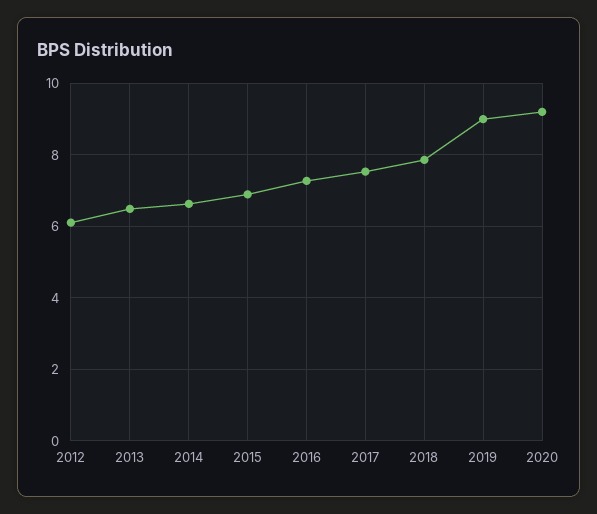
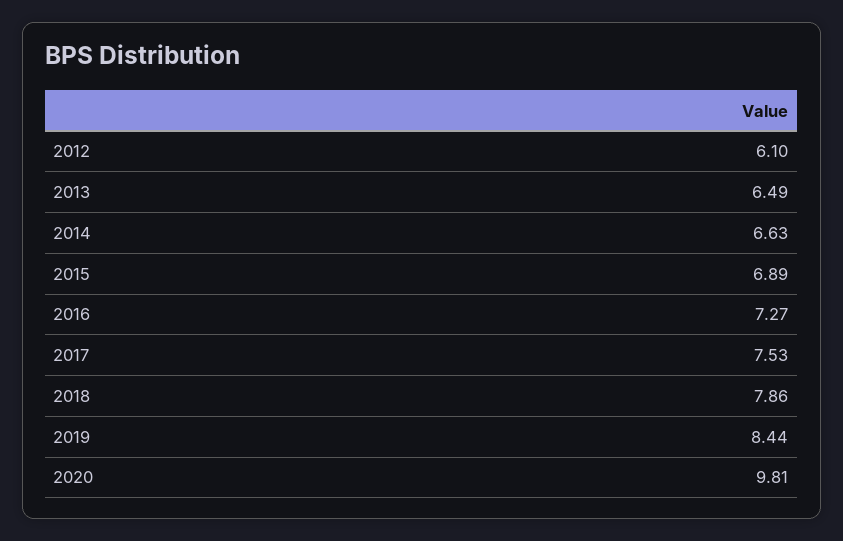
  {
    "2012": 6.1,
    "2013": 6.49,
    "2014": 6.63,
    "2015": 6.89,
    "2016": 7.27,
    "2017": 7.53,
    "2018": 7.86,
-   "2019": 9,
+   "2019": 8.44,
-   "2020": 9.2
+   "2020": 9.81
  }

